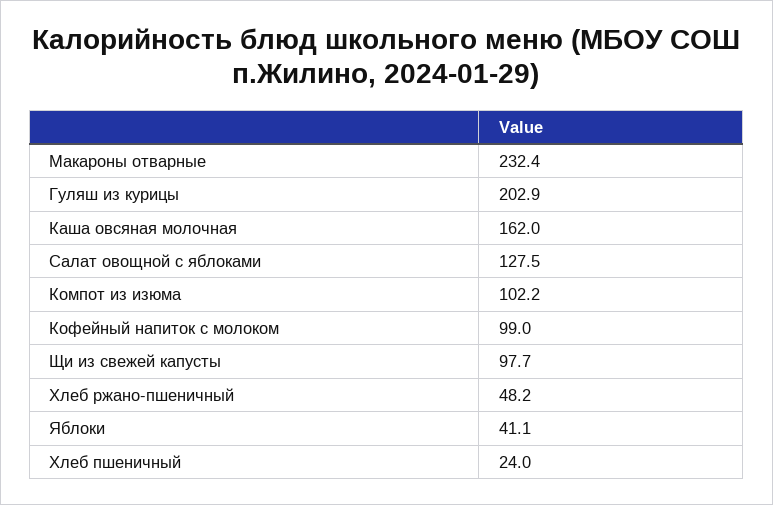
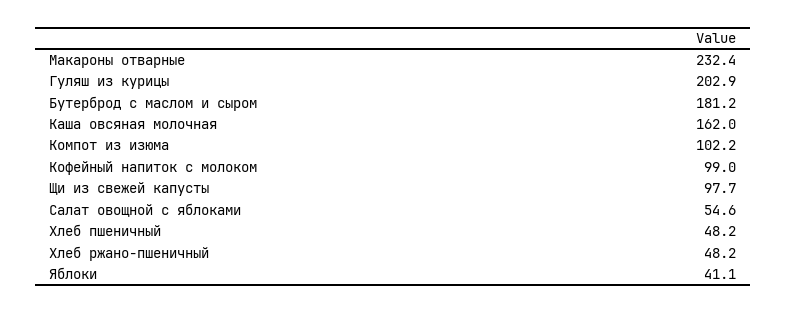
  {
    "Макароны отварные": 232.4,
    "Гуляш из курицы": 202.9,
    "Каша овсяная молочная": 162,
-   "Салат овощной с яблоками": 127.5,
+   "Салат овощной с яблоками": 54.6,
    "Компот из изюма": 102.2,
    "Кофейный напиток с молоком": 99,
    "Щи из свежей капусты": 97.7,
    "Хлеб ржано-пшеничный": 48.2,
    "Яблоки": 41.1,
-   "Хлеб пшеничный": 24
+   "Хлеб пшеничный": 48.2,
+   "Бутерброд с маслом и сыром": 181.2
  }

